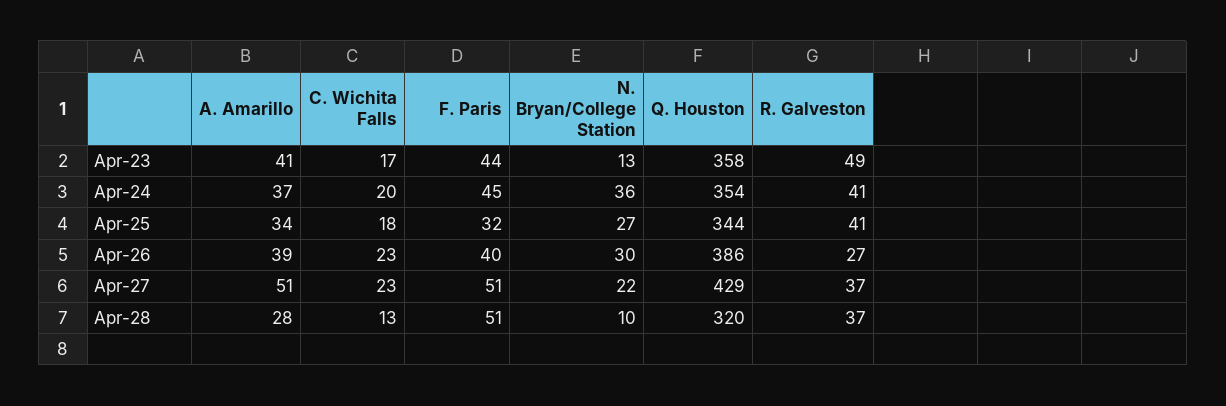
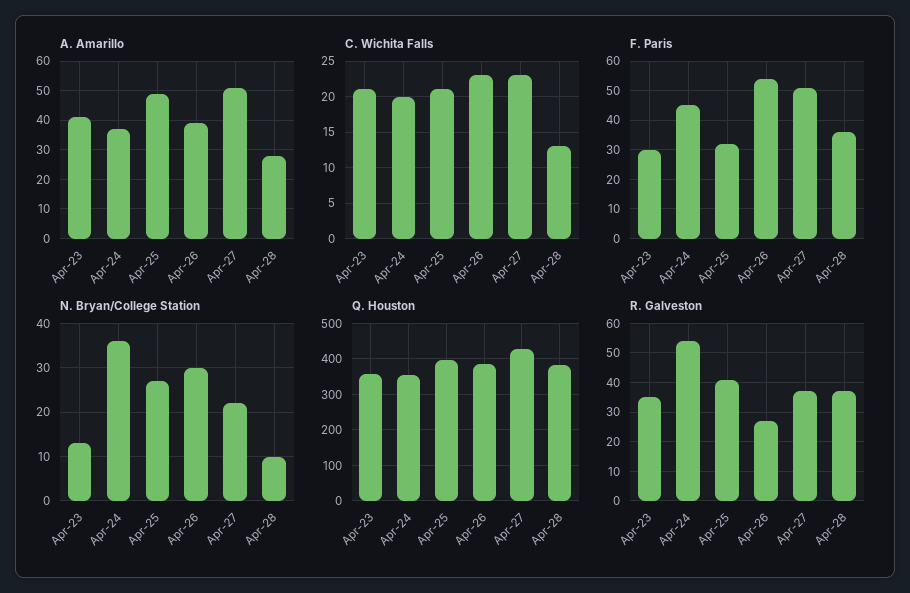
  {
    "A. Amarillo": {
      "Apr-23": 41,
      "Apr-24": 37,
-     "Apr-25": 34,
+     "Apr-25": 50,
      "Apr-26": 39,
      "Apr-27": 51,
      "Apr-28": 28
    },
    "C. Wichita Falls": {
-     "Apr-23": 17,
+     "Apr-23": 21,
      "Apr-24": 20,
-     "Apr-25": 18,
+     "Apr-25": 21,
      "Apr-26": 23,
      "Apr-27": 23,
      "Apr-28": 13
    },
    "F. Paris": {
-     "Apr-23": 44,
+     "Apr-23": 30,
      "Apr-24": 45,
      "Apr-25": 32,
-     "Apr-26": 40,
+     "Apr-26": 55,
      "Apr-27": 51,
-     "Apr-28": 51
+     "Apr-28": 35
    },
    "N. Bryan/College Station": {
      "Apr-23": 13,
      "Apr-24": 36,
      "Apr-25": 27,
      "Apr-26": 30,
      "Apr-27": 22,
      "Apr-28": 10
    },
    "Q. Houston": {
      "Apr-23": 358,
      "Apr-24": 354,
-     "Apr-25": 344,
+     "Apr-25": 400,
      "Apr-26": 386,
      "Apr-27": 429,
-     "Apr-28": 320
+     "Apr-28": 380
    },
    "R. Galveston": {
-     "Apr-23": 49,
+     "Apr-23": 35,
-     "Apr-24": 41,
+     "Apr-24": 55,
      "Apr-25": 41,
      "Apr-26": 27,
      "Apr-27": 37,
      "Apr-28": 37
    }
  }

